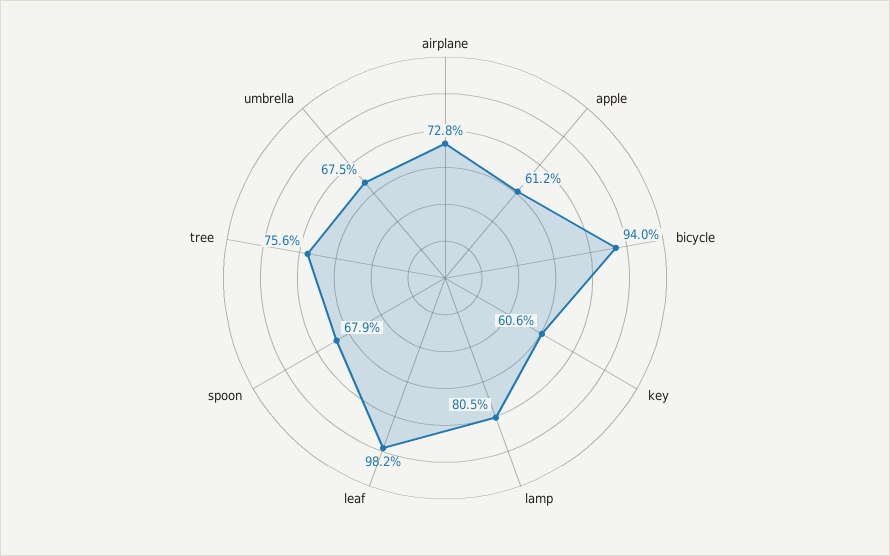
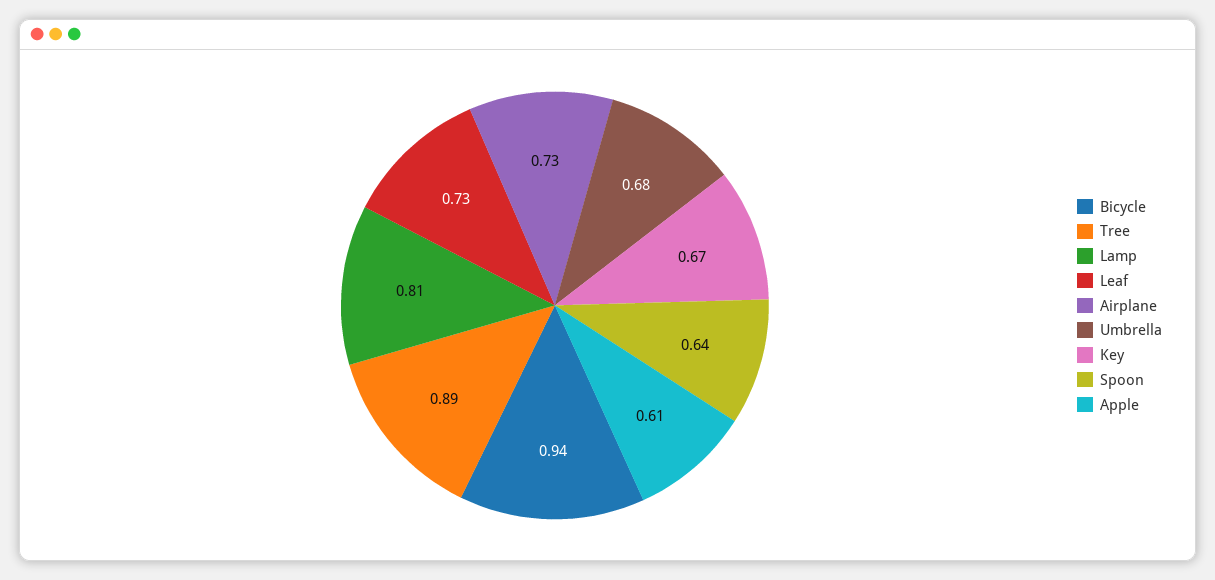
  {
    "airplane": 0.728,
    "apple": 0.612,
    "bicycle": 0.94,
-   "key": 0.606,
+   "key": 0.67,
    "lamp": 0.805,
-   "leaf": 0.982,
+   "leaf": 0.73,
-   "spoon": 0.679,
+   "spoon": 0.64,
-   "tree": 0.756,
+   "tree": 0.89,
    "umbrella": 0.675
  }

